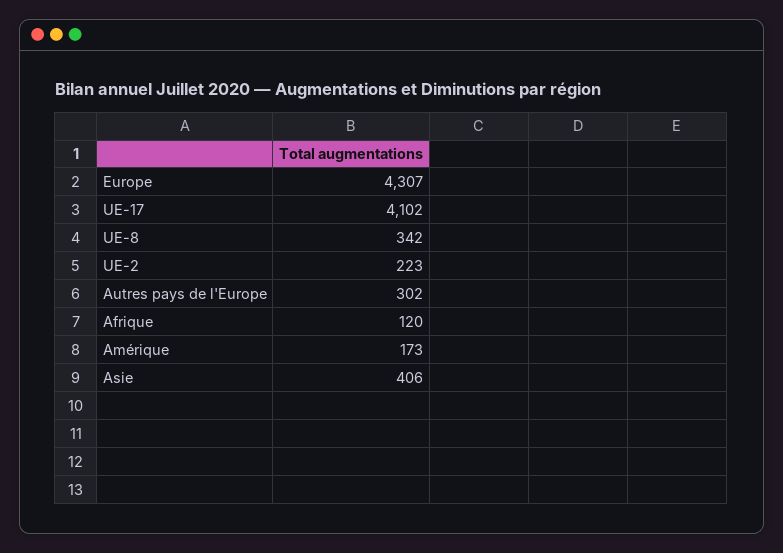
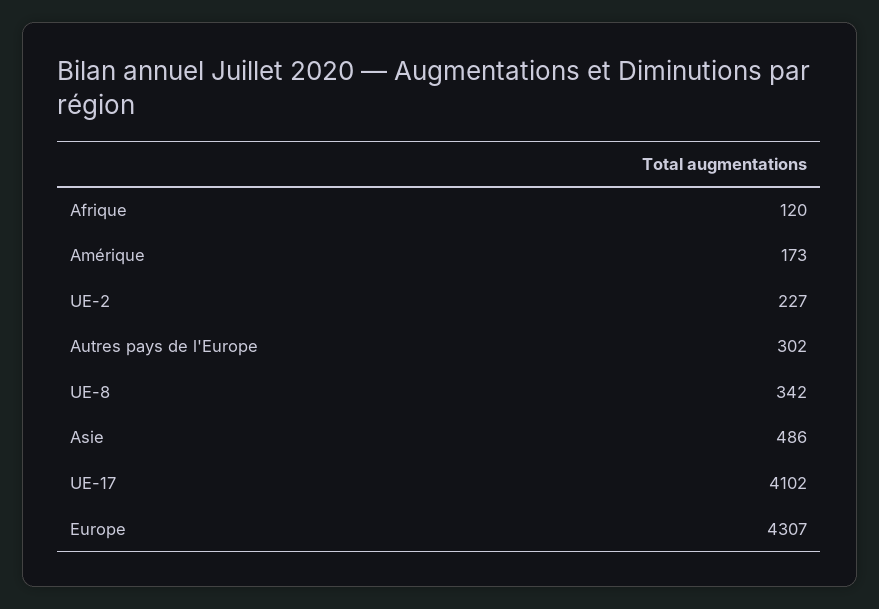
  {
    "Europe": 4307,
    "UE-17": 4102,
    "UE-8": 342,
-   "UE-2": 223,
+   "UE-2": 227,
    "Autres pays de l'Europe": 302,
    "Afrique": 120,
    "Amérique": 173,
-   "Asie": 406
+   "Asie": 486
  }

